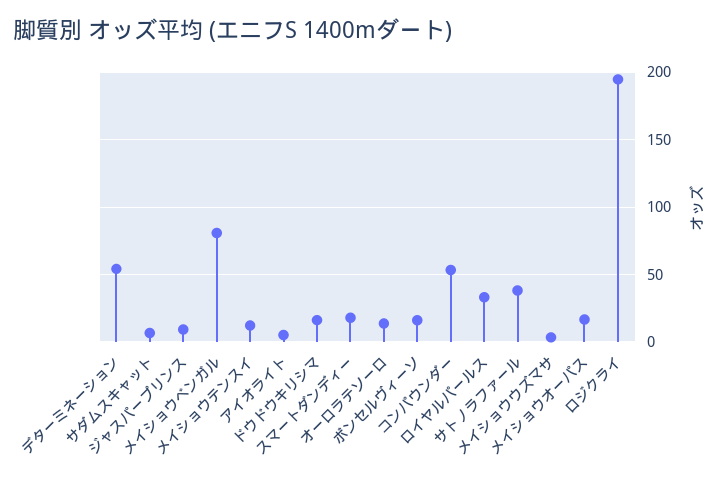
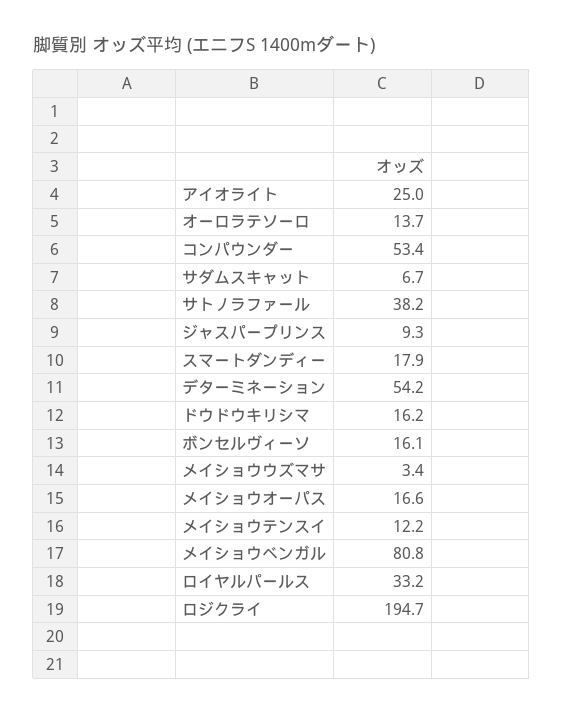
  {
    "デターミネーション": 54.2,
    "サダムスキャット": 6.7,
    "ジャスパープリンス": 9.3,
    "メイショウベンガル": 80.8,
    "メイショウテンスイ": 12.2,
-   "アイオライト": 5,
+   "アイオライト": 25,
    "ドウドウキリシマ": 16.2,
    "スマートダンディー": 17.9,
    "オーロラテソーロ": 13.7,
    "ボンセルヴィーソ": 16.1,
    "コンパウンダー": 53.4,
    "ロイヤルパールス": 33.2,
    "サトノラファール": 38.2,
    "メイショウウズマサ": 3.4,
    "メイショウオーパス": 16.6,
    "ロジクライ": 194.7
  }

